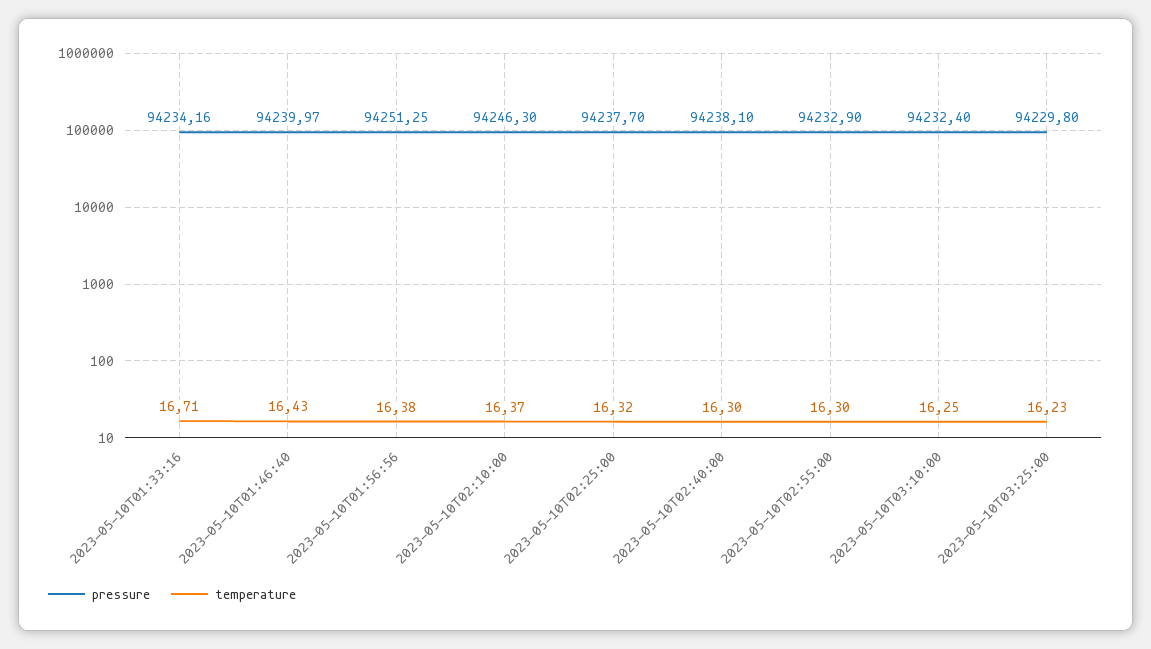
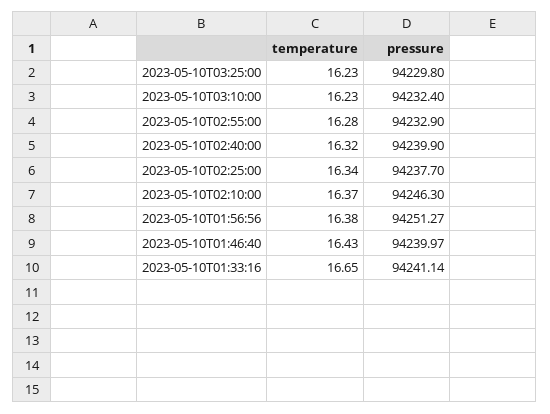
  {
    "pressure": {
-     "2023-05-10T01:33:16": 94234.16,
+     "2023-05-10T01:33:16": 94241.14,
      "2023-05-10T01:46:40": 94239.97,
-     "2023-05-10T01:56:56": 94251.25,
+     "2023-05-10T01:56:56": 94251.27,
      "2023-05-10T02:10:00": 94246.3,
      "2023-05-10T02:25:00": 94237.7,
-     "2023-05-10T02:40:00": 94238.1,
+     "2023-05-10T02:40:00": 94239.9,
      "2023-05-10T02:55:00": 94232.9,
      "2023-05-10T03:10:00": 94232.4,
      "2023-05-10T03:25:00": 94229.8
    },
    "temperature": {
-     "2023-05-10T01:33:16": 16.71,
+     "2023-05-10T01:33:16": 16.65,
      "2023-05-10T01:46:40": 16.43,
      "2023-05-10T01:56:56": 16.38,
      "2023-05-10T02:10:00": 16.37,
-     "2023-05-10T02:25:00": 16.32,
+     "2023-05-10T02:25:00": 16.34,
-     "2023-05-10T02:40:00": 16.3,
+     "2023-05-10T02:40:00": 16.32,
-     "2023-05-10T02:55:00": 16.3,
+     "2023-05-10T02:55:00": 16.28,
-     "2023-05-10T03:10:00": 16.25,
+     "2023-05-10T03:10:00": 16.23,
      "2023-05-10T03:25:00": 16.23
    }
  }

